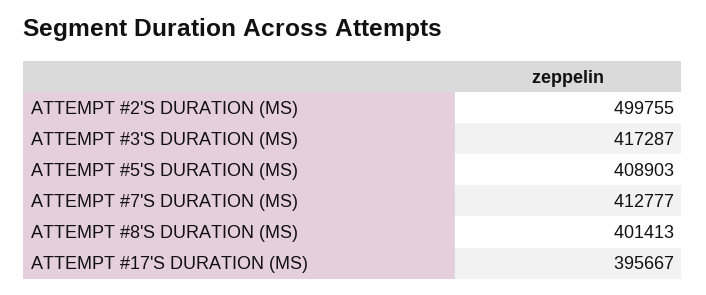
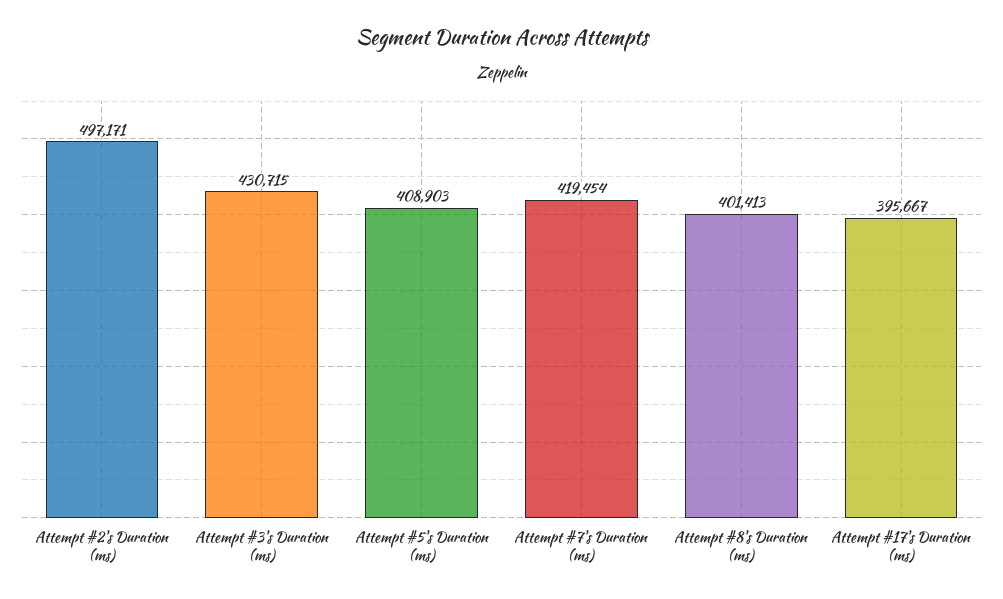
  {
-   "ATTEMPT #2'S DURATION (MS)": 499755,
+   "ATTEMPT #2'S DURATION (MS)": 497171,
-   "ATTEMPT #3'S DURATION (MS)": 417287,
+   "ATTEMPT #3'S DURATION (MS)": 430715,
    "ATTEMPT #5'S DURATION (MS)": 408903,
-   "ATTEMPT #7'S DURATION (MS)": 412777,
+   "ATTEMPT #7'S DURATION (MS)": 419454,
    "ATTEMPT #8'S DURATION (MS)": 401413,
    "ATTEMPT #17'S DURATION (MS)": 395667
  }

